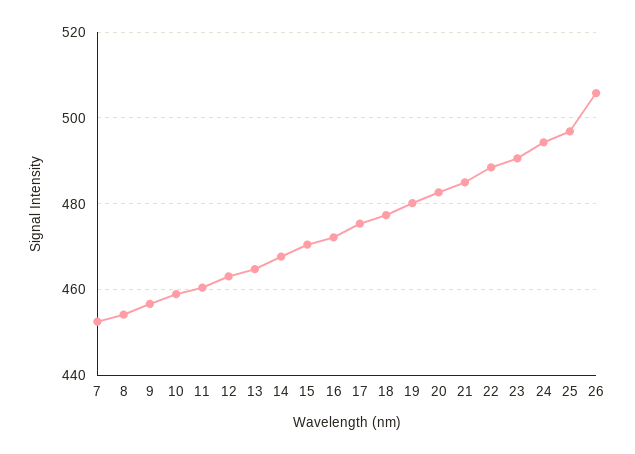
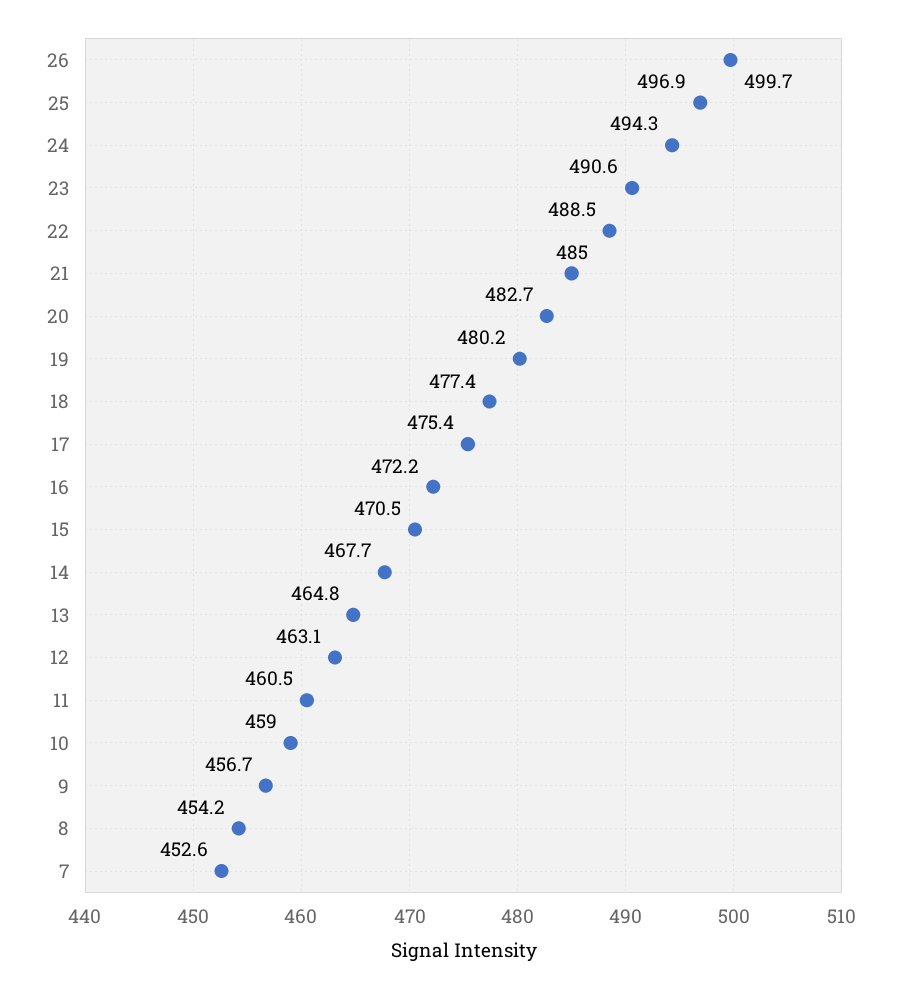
  {
    "7": 452.6,
    "8": 454.2,
    "9": 456.7,
    "10": 459,
    "11": 460.5,
    "12": 463.1,
    "13": 464.8,
    "14": 467.7,
    "15": 470.5,
    "16": 472.2,
    "17": 475.4,
    "18": 477.4,
    "19": 480.2,
    "20": 482.7,
    "21": 485,
    "22": 488.5,
    "23": 490.6,
    "24": 494.3,
    "25": 496.9,
-   "26": 506
+   "26": 499.7
  }

